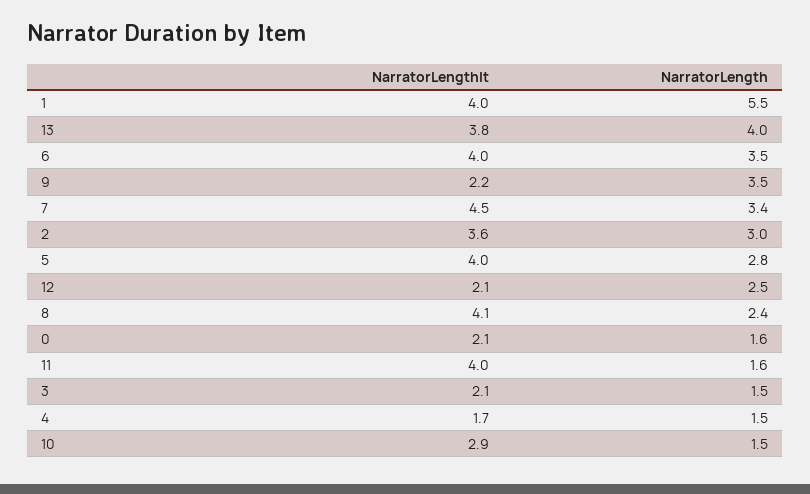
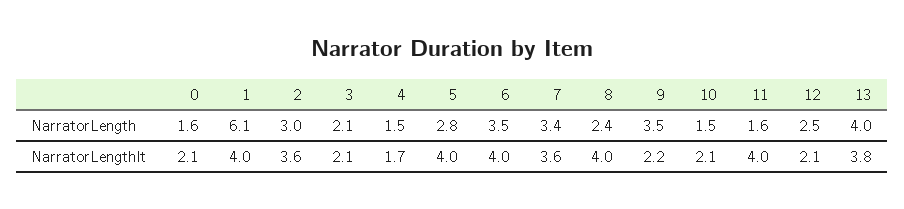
  {
    "NarratorLengthIt": {
      "1": 4,
      "13": 3.8,
      "6": 4,
      "9": 2.2,
-     "7": 4.5,
+     "7": 3.6,
      "2": 3.6,
      "5": 4,
      "12": 2.1,
-     "8": 4.1,
+     "8": 4,
      "0": 2.1,
      "11": 4,
      "3": 2.1,
      "4": 1.7,
-     "10": 2.9
+     "10": 2.1
    },
    "NarratorLength": {
-     "1": 5.5,
+     "1": 6.1,
      "13": 4,
      "6": 3.5,
      "9": 3.5,
      "7": 3.4,
      "2": 3,
      "5": 2.8,
      "12": 2.5,
      "8": 2.4,
      "0": 1.6,
      "11": 1.6,
-     "3": 1.5,
+     "3": 2.1,
      "4": 1.5,
      "10": 1.5
    }
  }

